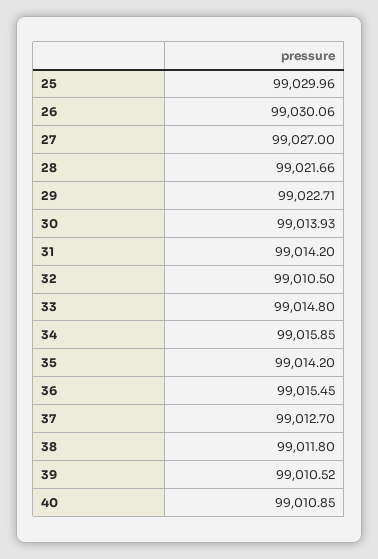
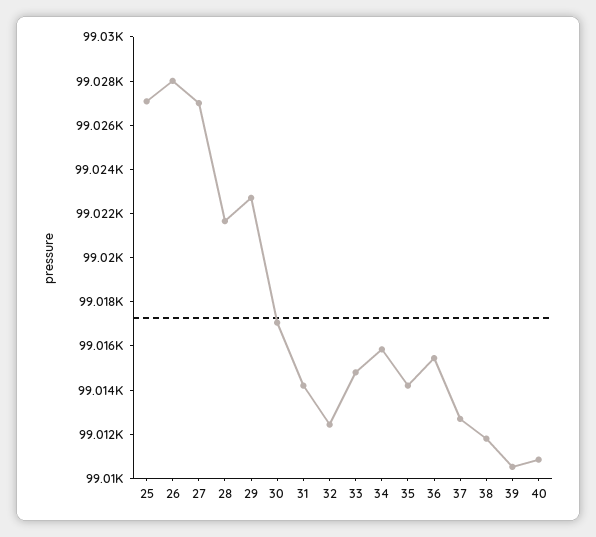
  {
-   "25": 99029.96,
+   "25": 99027,
-   "26": 99030.06,
+   "26": 99028,
    "27": 99027,
    "28": 99021.66,
    "29": 99022.71,
-   "30": 99013.93,
+   "30": 99017,
    "31": 99014.2,
-   "32": 99010.5,
+   "32": 99012.5,
    "33": 99014.8,
    "34": 99015.85,
    "35": 99014.2,
    "36": 99015.45,
    "37": 99012.7,
    "38": 99011.8,
    "39": 99010.52,
    "40": 99010.85
  }

